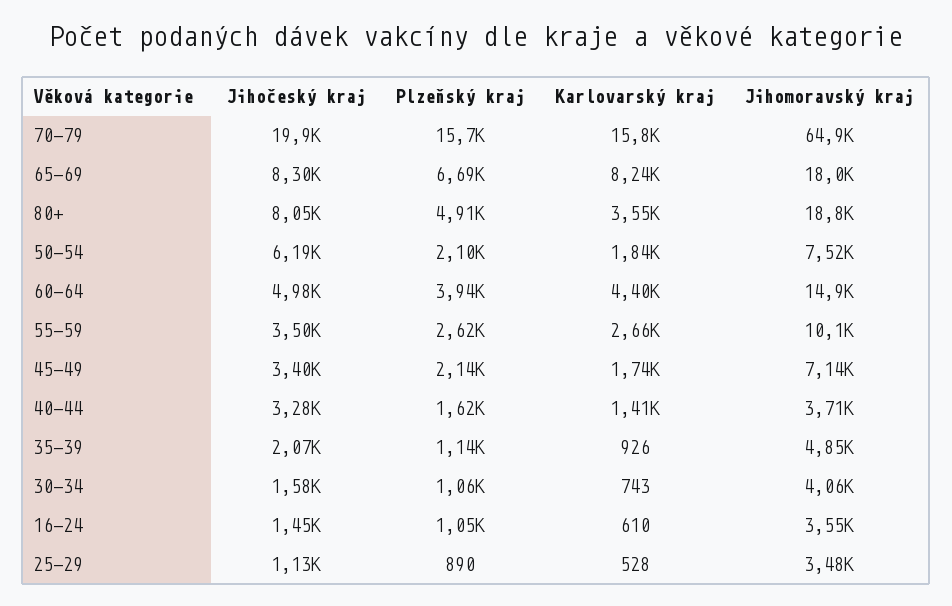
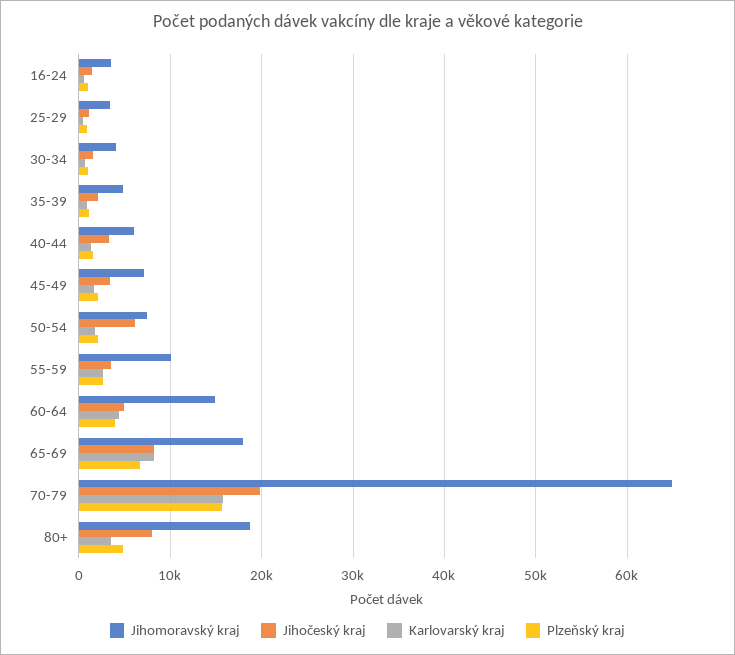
  {
    "Jihočeský kraj": {
      "70-79": 19900,
      "65-69": 8300,
      "80+": 8050,
      "50-54": 6190,
      "60-64": 4980,
      "55-59": 3500,
      "45-49": 3400,
      "40-44": 3280,
      "35-39": 2070,
      "30-34": 1580,
      "16-24": 1450,
      "25-29": 1130
    },
    "Plzeňský kraj": {
      "70-79": 15700,
      "65-69": 6690,
      "80+": 4910,
      "50-54": 2100,
      "60-64": 3940,
      "55-59": 2620,
      "45-49": 2140,
      "40-44": 1620,
      "35-39": 1140,
      "30-34": 1060,
      "16-24": 1050,
      "25-29": 890
    },
    "Karlovarský kraj": {
      "70-79": 15800,
      "65-69": 8240,
      "80+": 3550,
      "50-54": 1840,
      "60-64": 4400,
      "55-59": 2660,
      "45-49": 1740,
      "40-44": 1410,
      "35-39": 926,
      "30-34": 743,
      "16-24": 610,
      "25-29": 528
    },
    "Jihomoravský kraj": {
      "70-79": 64900,
      "65-69": 18000,
      "80+": 18800,
      "50-54": 7520,
      "60-64": 14900,
      "55-59": 10100,
      "45-49": 7140,
-     "40-44": 3710,
+     "40-44": 6000,
      "35-39": 4850,
      "30-34": 4060,
      "16-24": 3550,
      "25-29": 3480
    }
  }

